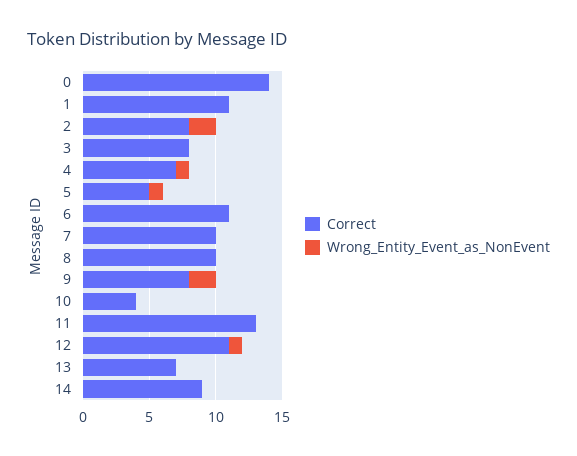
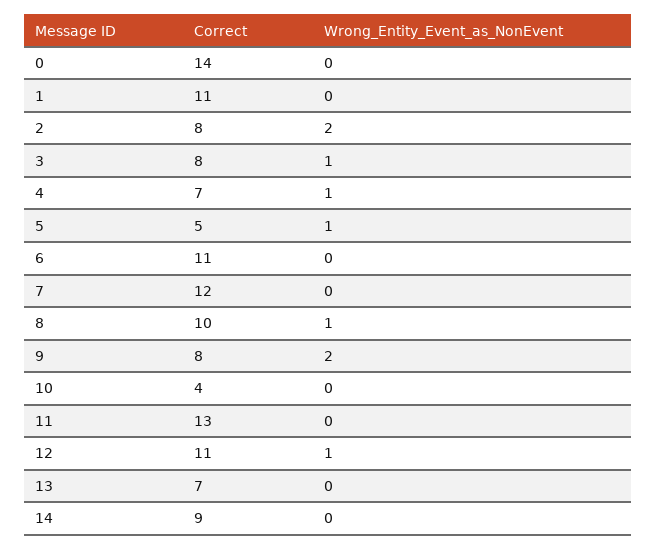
  {
    "Correct": {
      "0": 14,
      "1": 11,
      "2": 8,
      "3": 8,
      "4": 7,
      "5": 5,
      "6": 11,
-     "7": 10,
+     "7": 12,
      "8": 10,
      "9": 8,
      "10": 4,
      "11": 13,
      "12": 11,
      "13": 7,
      "14": 9
    },
    "Wrong_Entity_Event_as_NonEvent": {
      "0": 0,
      "1": 0,
      "2": 2,
-     "3": 0,
+     "3": 1,
      "4": 1,
      "5": 1,
      "6": 0,
      "7": 0,
-     "8": 0,
+     "8": 1,
      "9": 2,
      "10": 0,
      "11": 0,
      "12": 1,
      "13": 0,
      "14": 0
    }
  }

